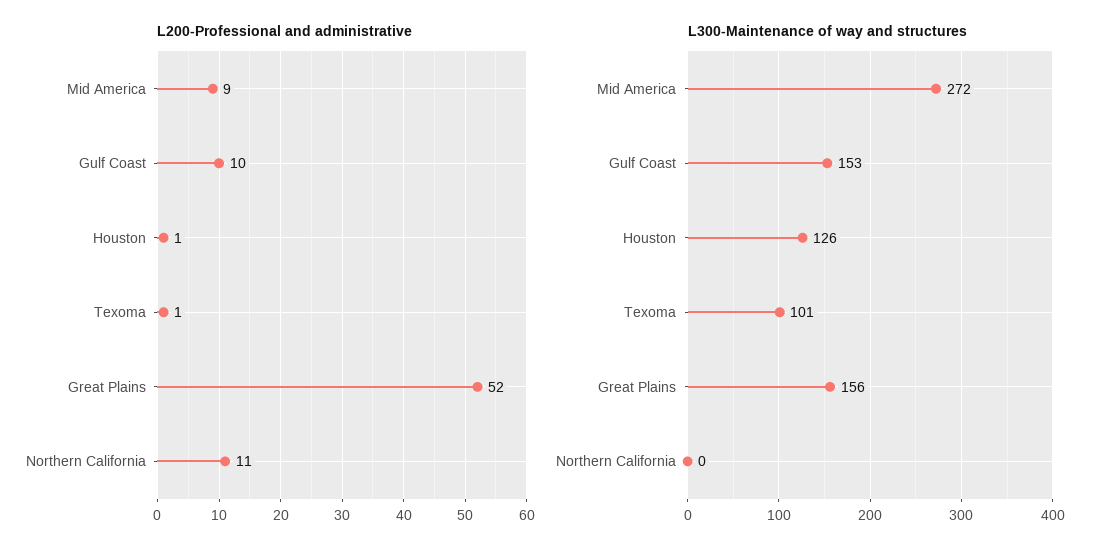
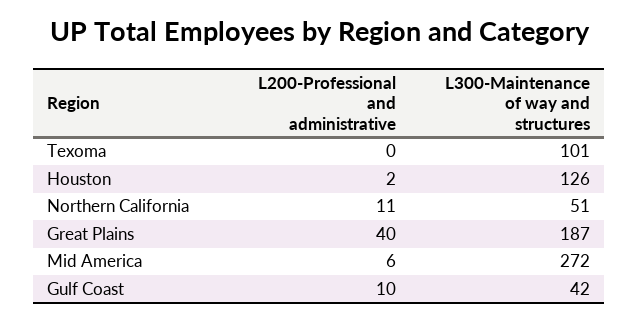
  {
    "L200-Professional and administrative": {
-     "Mid America": 9,
+     "Mid America": 6,
      "Gulf Coast": 10,
-     "Houston": 1,
+     "Houston": 2,
-     "Texoma": 1,
+     "Texoma": 0,
-     "Great Plains": 52,
+     "Great Plains": 40,
      "Northern California": 11
    },
    "L300-Maintenance of way and structures": {
      "Mid America": 272,
-     "Gulf Coast": 153,
+     "Gulf Coast": 42,
      "Houston": 126,
      "Texoma": 101,
-     "Great Plains": 156,
+     "Great Plains": 187,
-     "Northern California": 0
+     "Northern California": 51
    }
  }

